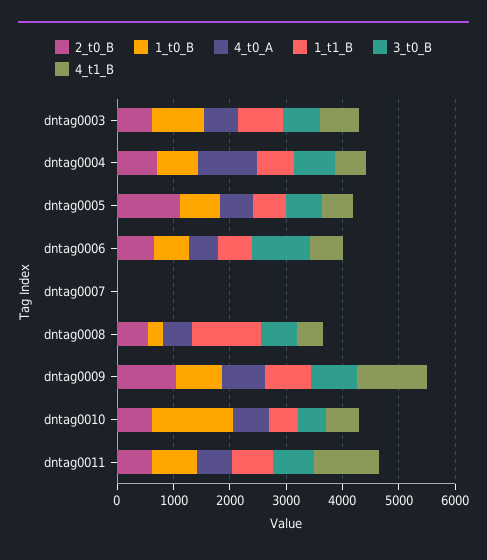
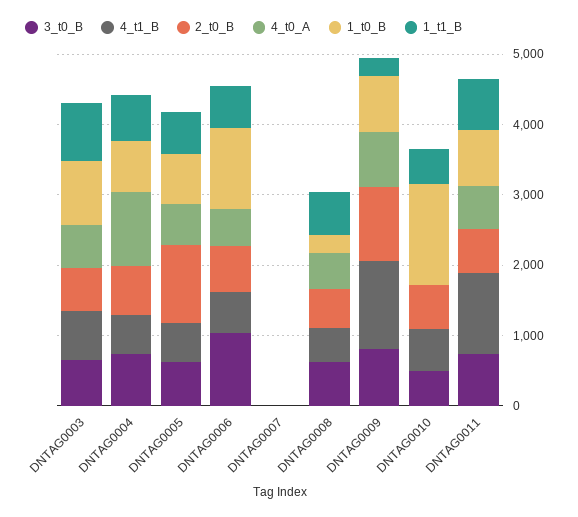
  {
    "2_t0_B": {
      "dntag0003": 600,
      "dntag0004": 800,
      "dntag0005": 1200,
      "dntag0006": 600,
      "dntag0007": 0,
      "dntag0008": 600,
      "dntag0009": 1000,
      "dntag0010": 600,
      "dntag0011": 600
    },
    "1_t0_B": {
      "dntag0003": 1000,
      "dntag0004": 800,
      "dntag0005": 800,
-     "dntag0006": 600,
+     "dntag0006": 1200,
      "dntag0007": 0,
      "dntag0008": 200,
      "dntag0009": 800,
      "dntag0010": 1400,
      "dntag0011": 800
    },
    "4_t0_A": {
      "dntag0003": 600,
      "dntag0004": 1000,
      "dntag0005": 600,
      "dntag0006": 600,
      "dntag0007": 0,
      "dntag0008": 600,
      "dntag0009": 800,
-     "dntag0010": 600,
+     "dntag0010": 0,
      "dntag0011": 600
    },
    "1_t1_B": {
      "dntag0003": 800,
      "dntag0004": 600,
      "dntag0005": 600,
      "dntag0006": 600,
      "dntag0007": 0,
-     "dntag0008": 1200,
+     "dntag0008": 600,
-     "dntag0009": 800,
+     "dntag0009": 200,
      "dntag0010": 600,
      "dntag0011": 800
    },
    "3_t0_B": {
      "dntag0003": 600,
      "dntag0004": 800,
      "dntag0005": 600,
      "dntag0006": 1000,
      "dntag0007": 0,
      "dntag0008": 600,
      "dntag0009": 800,
      "dntag0010": 400,
      "dntag0011": 800
    },
    "4_t1_B": {
      "dntag0003": 600,
      "dntag0004": 600,
      "dntag0005": 600,
      "dntag0006": 600,
      "dntag0007": 0,
      "dntag0008": 400,
      "dntag0009": 1200,
      "dntag0010": 600,
      "dntag0011": 1200
    }
  }

